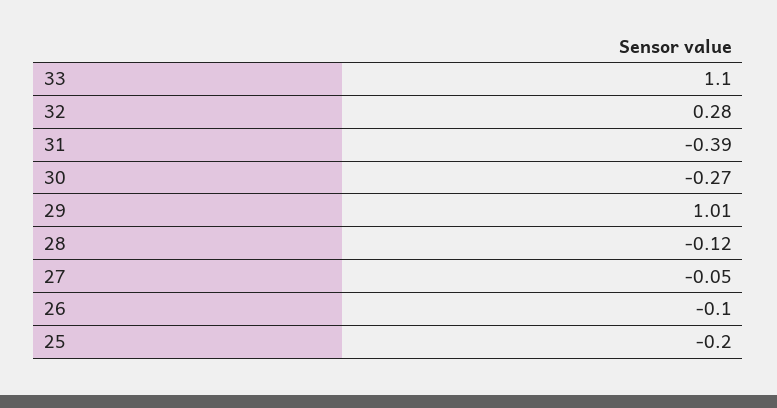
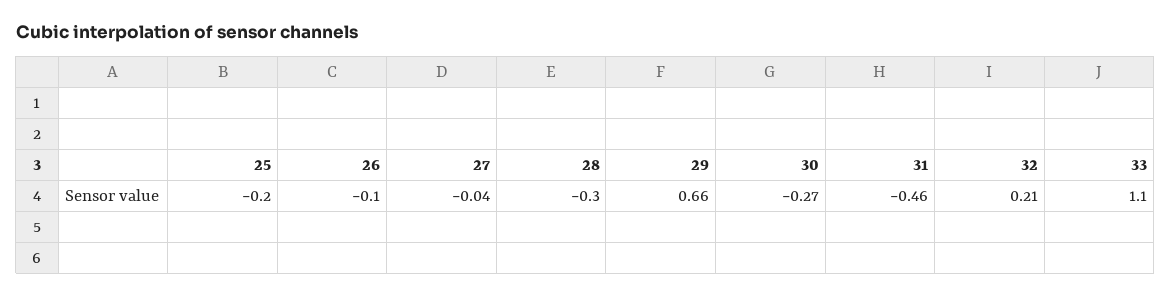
  {
    "33": 1.1,
-   "32": 0.28,
+   "32": 0.21,
-   "31": -0.39,
+   "31": -0.46,
    "30": -0.27,
-   "29": 1.01,
+   "29": 0.66,
-   "28": -0.12,
+   "28": -0.3,
-   "27": -0.05,
+   "27": -0.04,
    "26": -0.1,
    "25": -0.2
  }

